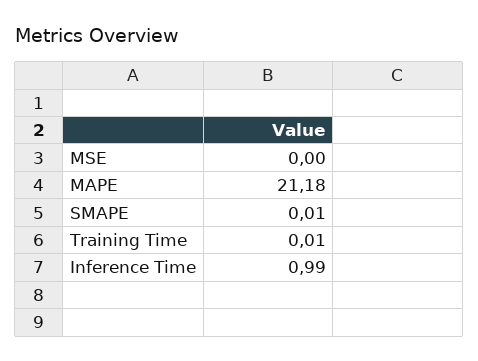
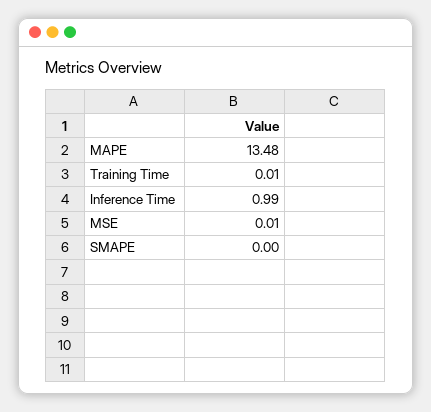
  {
-   "MSE": 0,
+   "MSE": 0.01,
-   "MAPE": 21.18,
+   "MAPE": 13.48,
-   "SMAPE": 0.01,
+   "SMAPE": 0,
    "Training Time": 0.01,
    "Inference Time": 0.99
  }

